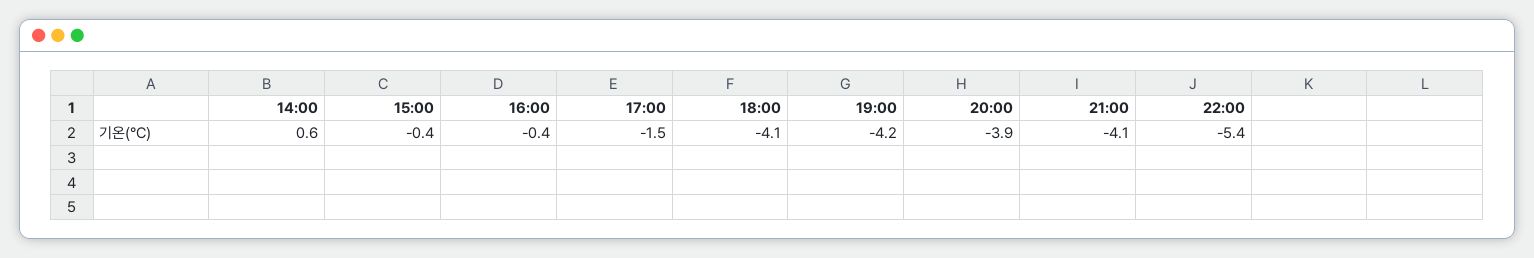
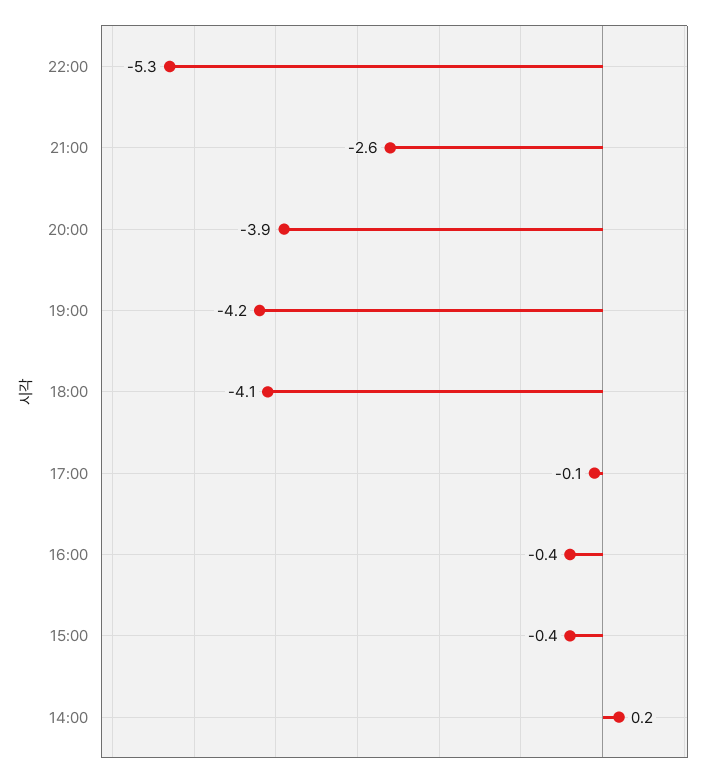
  {
-   "14:00": 0.6,
+   "14:00": 0.2,
    "15:00": -0.4,
    "16:00": -0.4,
-   "17:00": -1.5,
+   "17:00": -0.1,
    "18:00": -4.1,
    "19:00": -4.2,
    "20:00": -3.9,
-   "21:00": -4.1,
+   "21:00": -2.6,
-   "22:00": -5.4
+   "22:00": -5.3
  }

